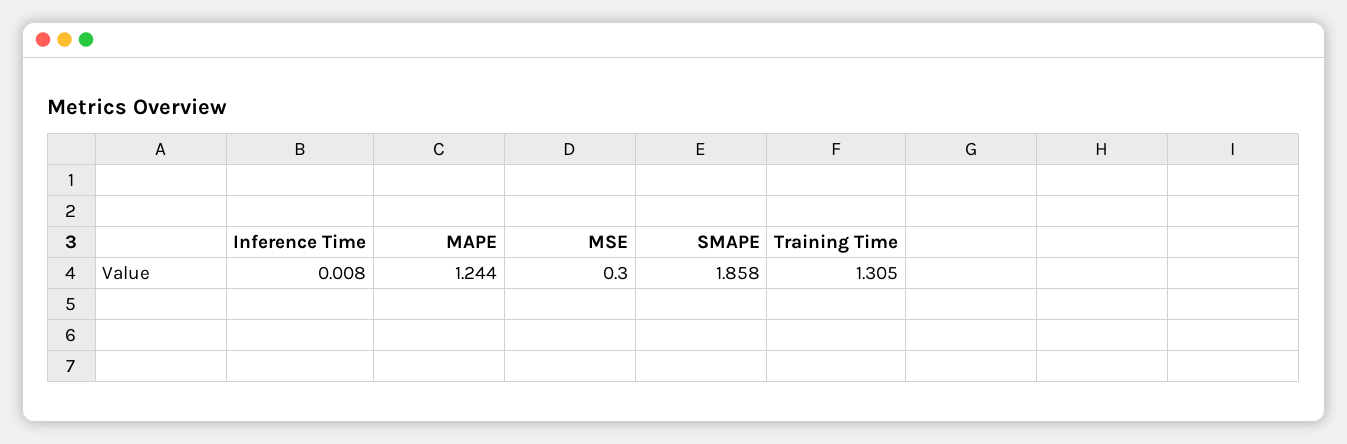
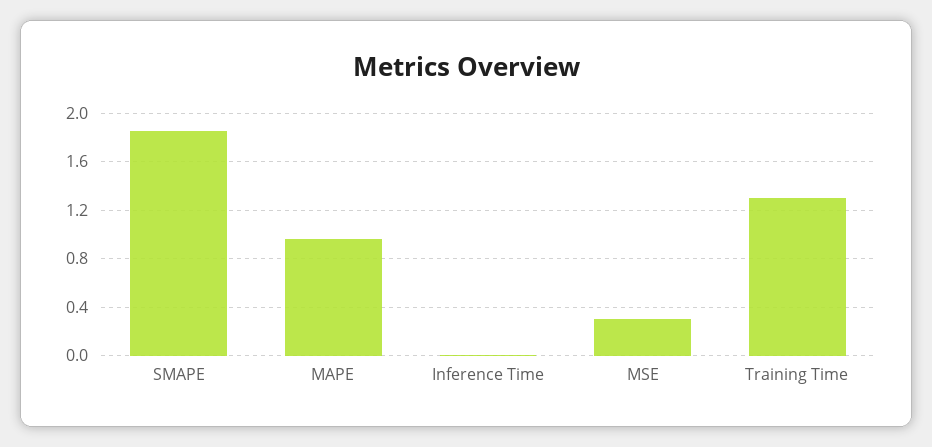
  {
    "Inference Time": 0.008,
-   "MAPE": 1.244,
+   "MAPE": 0.95,
    "MSE": 0.3,
    "SMAPE": 1.858,
    "Training Time": 1.305
  }

